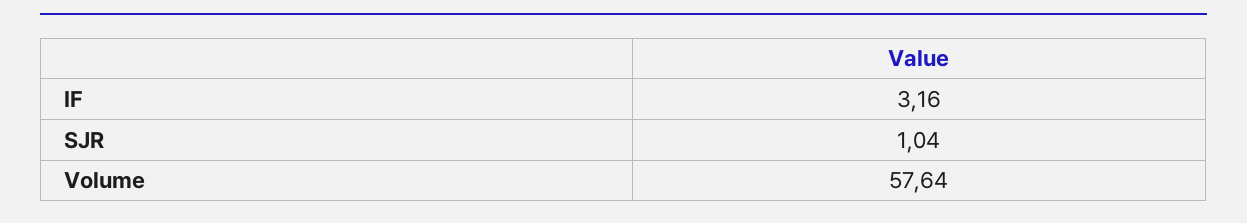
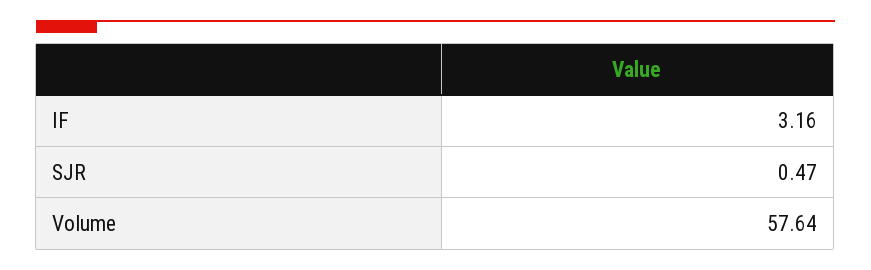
  {
    "IF": 3.16,
-   "SJR": 1.04,
+   "SJR": 0.47,
    "Volume": 57.64
  }

